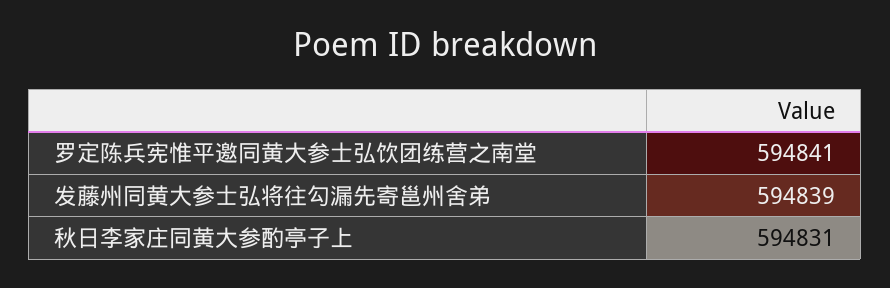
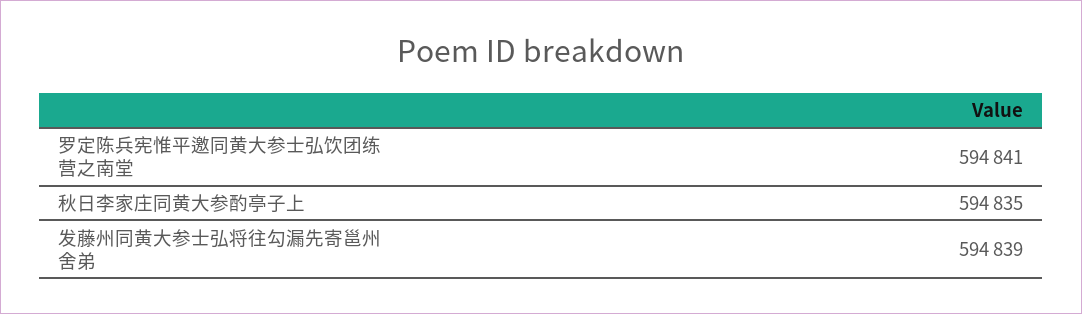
  {
    "罗定陈兵宪惟平邀同黄大参士弘饮团练营之南堂": 594841,
    "发藤州同黄大参士弘将往勾漏先寄邕州舍弟": 594839,
-   "秋日李家庄同黄大参酌亭子上": 594831
+   "秋日李家庄同黄大参酌亭子上": 594835
  }

